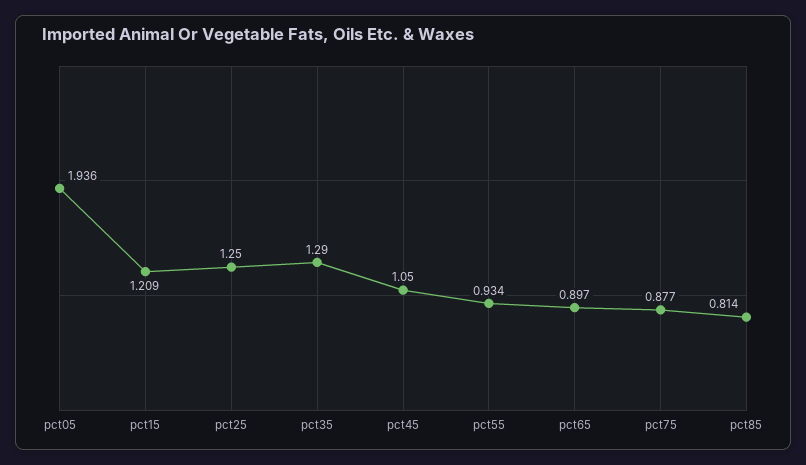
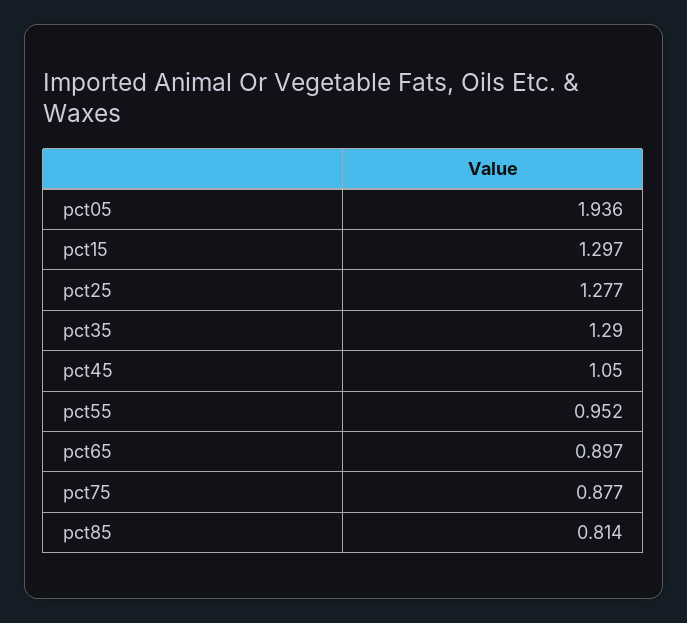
  {
    "pct05": 1.936,
-   "pct15": 1.209,
+   "pct15": 1.297,
-   "pct25": 1.25,
+   "pct25": 1.277,
    "pct35": 1.29,
    "pct45": 1.05,
-   "pct55": 0.934,
+   "pct55": 0.952,
    "pct65": 0.897,
    "pct75": 0.877,
    "pct85": 0.814
  }

